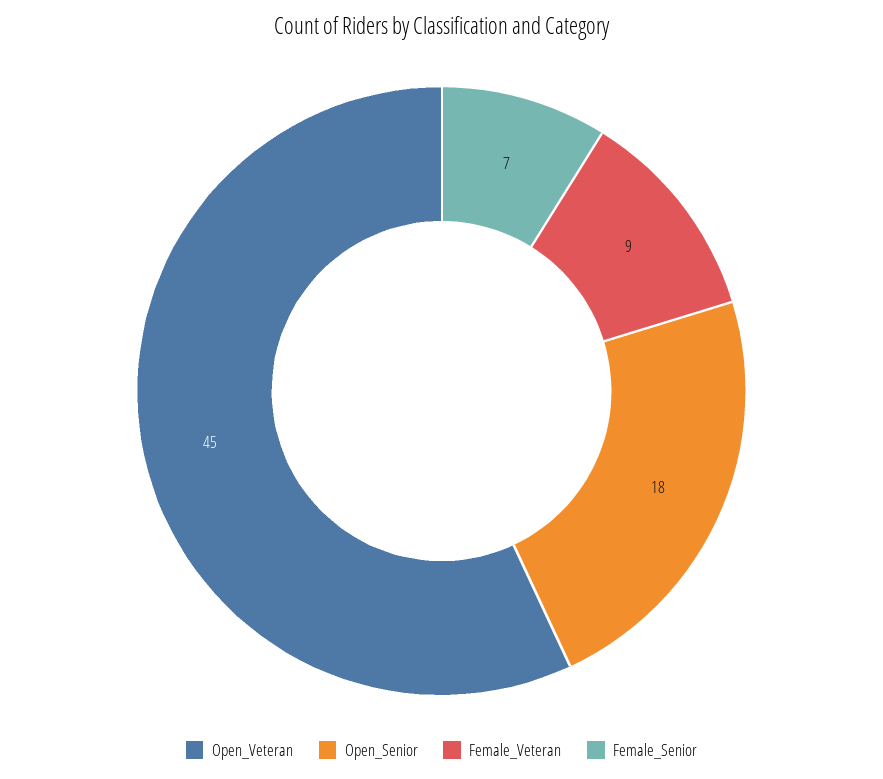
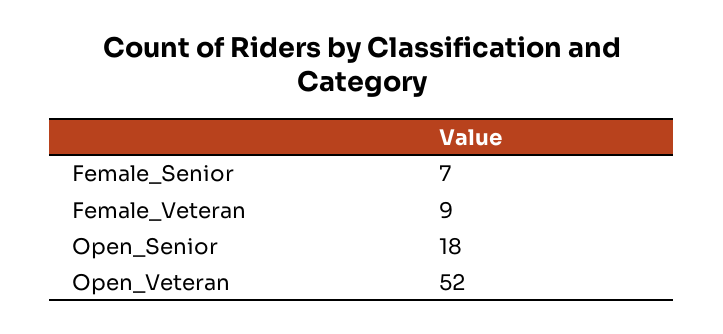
  {
-   "Open_Veteran": 45,
+   "Open_Veteran": 52,
    "Open_Senior": 18,
    "Female_Veteran": 9,
    "Female_Senior": 7
  }

